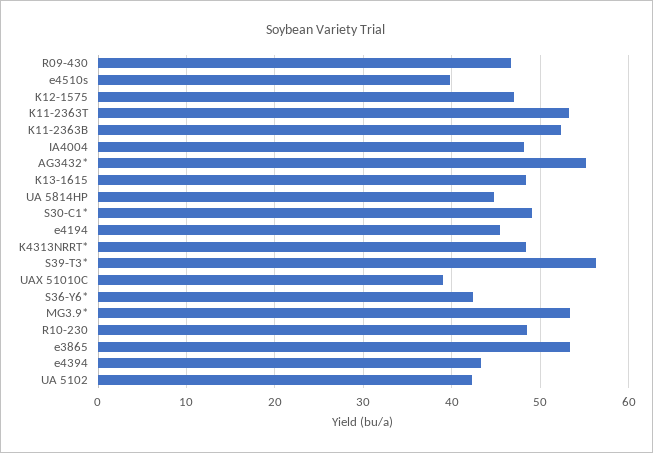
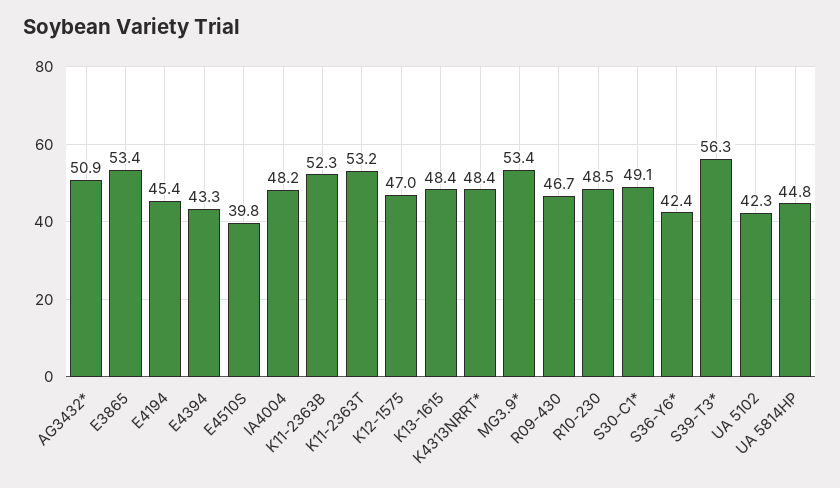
  {
    "R09-430": 46.7,
    "e4510s": 39.8,
    "K12-1575": 47,
    "K11-2363T": 53.2,
    "K11-2363B": 52.3,
    "IA4004": 48.2,
-   "AG3432*": 55,
+   "AG3432*": 50.9,
    "K13-1615": 48.4,
    "UA 5814HP": 44.8,
    "S30-C1*": 49.1,
    "e4194": 45.4,
    "K4313NRRT*": 48.4,
    "S39-T3*": 56.3,
-   "UAX 51010C": 39,
    "S36-Y6*": 42.4,
    "MG3.9*": 53.4,
    "R10-230": 48.5,
    "e3865": 53.4,
    "e4394": 43.3,
    "UA 5102": 42.3
  }

